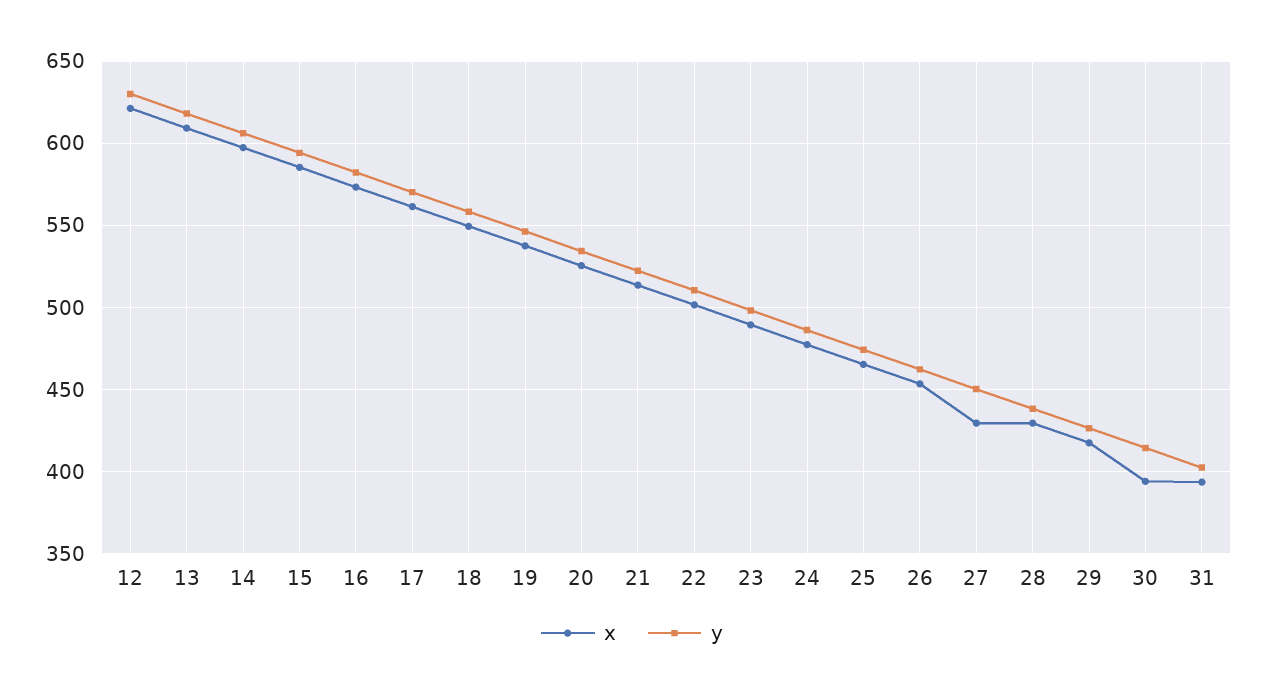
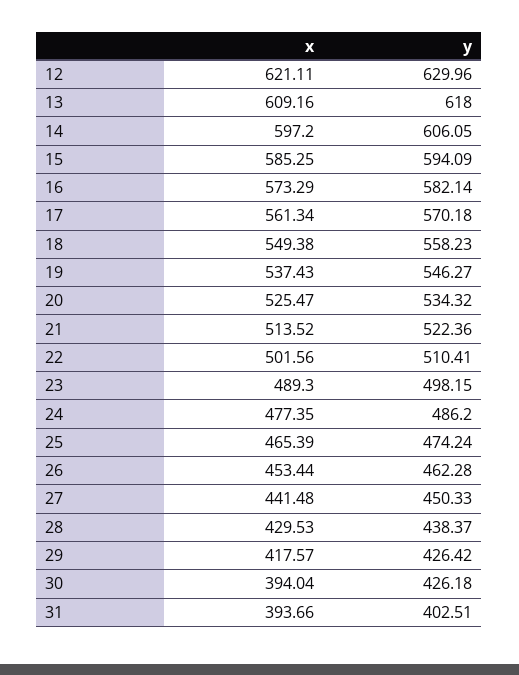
  {
    "x": {
      "12": 621.11,
      "13": 609.16,
      "14": 597.2,
      "15": 585.25,
      "16": 573.29,
      "17": 561.34,
      "18": 549.38,
      "19": 537.43,
      "20": 525.47,
      "21": 513.52,
      "22": 501.56,
      "23": 489.3,
      "24": 477.35,
      "25": 465.39,
      "26": 453.44,
-     "27": 430,
+     "27": 441.48,
      "28": 429.53,
      "29": 417.57,
      "30": 394.04,
      "31": 393.66
    },
    "y": {
      "12": 629.96,
      "13": 618,
      "14": 606.05,
      "15": 594.09,
      "16": 582.14,
      "17": 570.18,
      "18": 558.23,
      "19": 546.27,
      "20": 534.32,
      "21": 522.36,
      "22": 510.41,
      "23": 498.15,
      "24": 486.2,
      "25": 474.24,
      "26": 462.28,
      "27": 450.33,
      "28": 438.37,
      "29": 426.42,
-     "30": 415,
+     "30": 426.18,
      "31": 402.51
    }
  }

